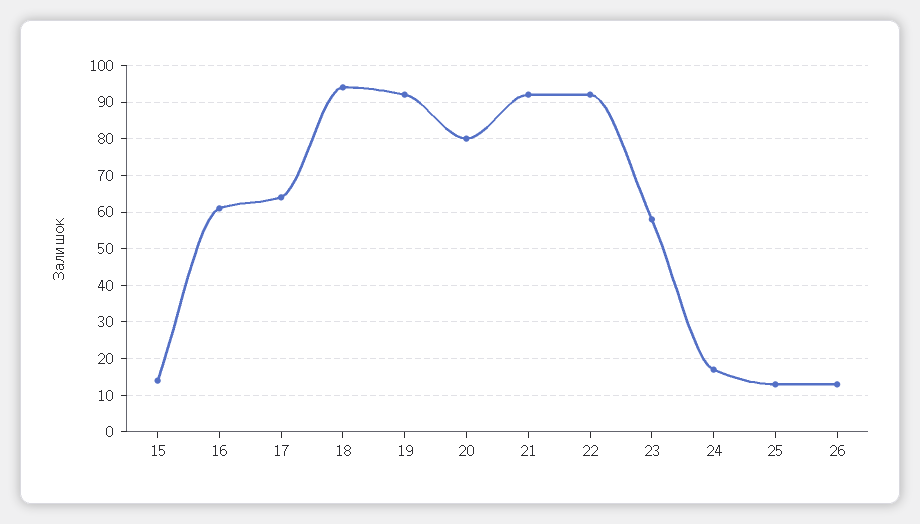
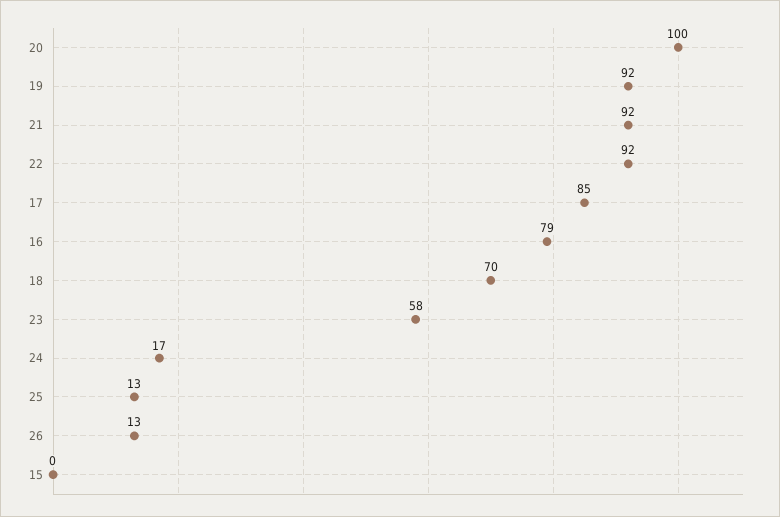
  {
-   "15": 15,
+   "15": 0,
-   "16": 60,
+   "16": 79,
-   "17": 65,
+   "17": 85,
-   "18": 95,
+   "18": 70,
    "19": 92,
-   "20": 80,
+   "20": 100,
    "21": 92,
    "22": 92,
    "23": 58,
    "24": 17,
    "25": 13,
    "26": 13
  }

